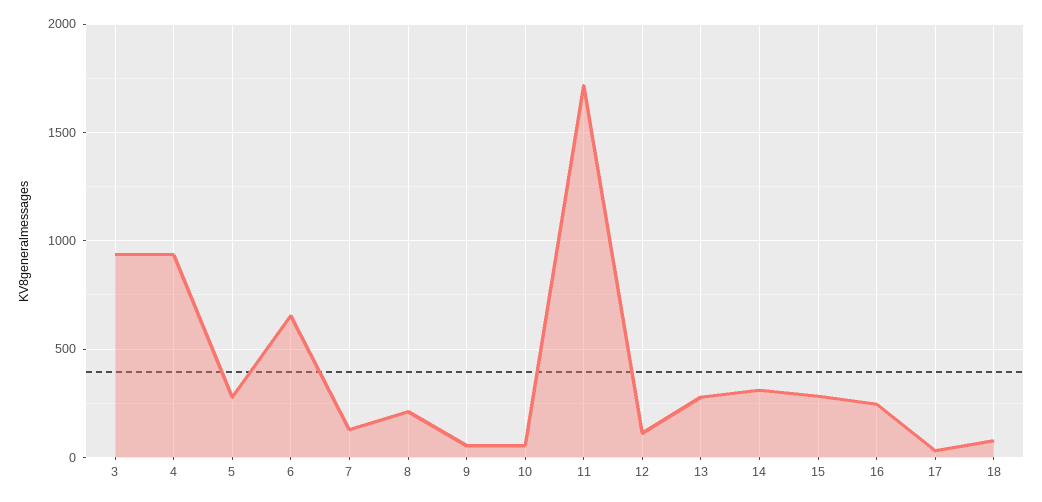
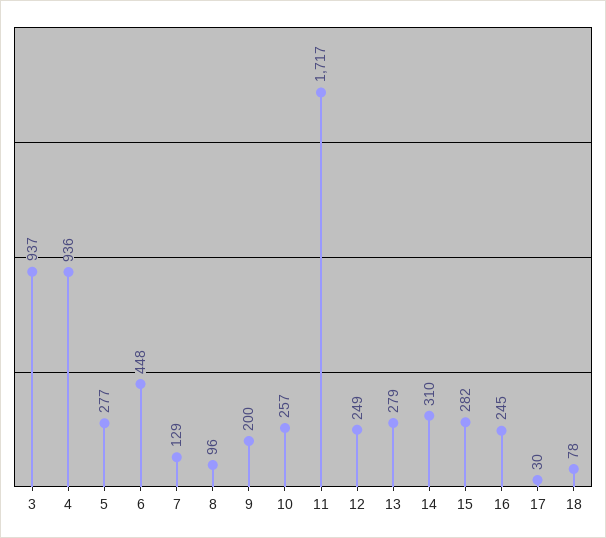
  {
    "3": 937,
    "4": 936,
    "5": 277,
-   "6": 650,
+   "6": 448,
    "7": 129,
-   "8": 200,
+   "8": 96,
-   "9": 50,
+   "9": 200,
-   "10": 50,
+   "10": 257,
    "11": 1717,
-   "12": 100,
+   "12": 249,
    "13": 279,
    "14": 310,
    "15": 282,
    "16": 245,
    "17": 30,
    "18": 78
  }

